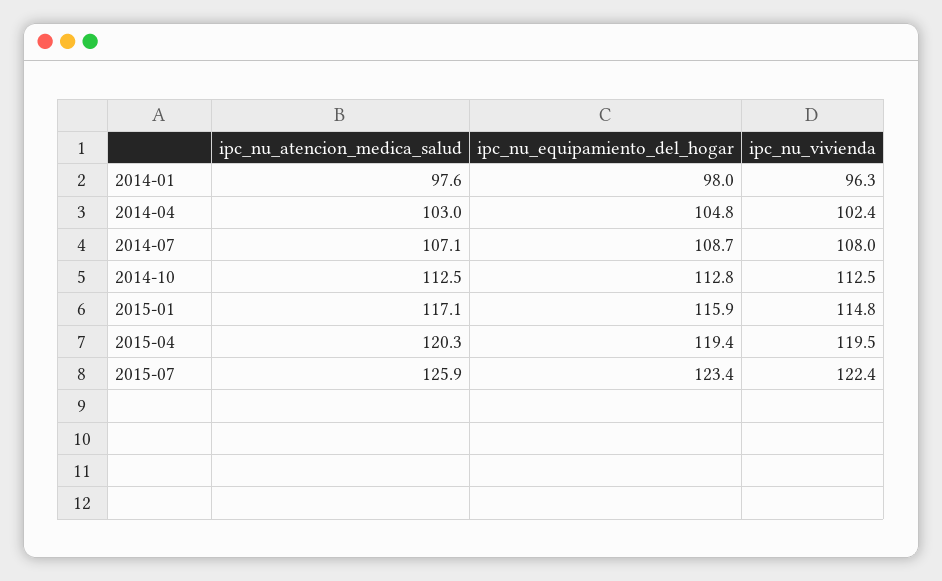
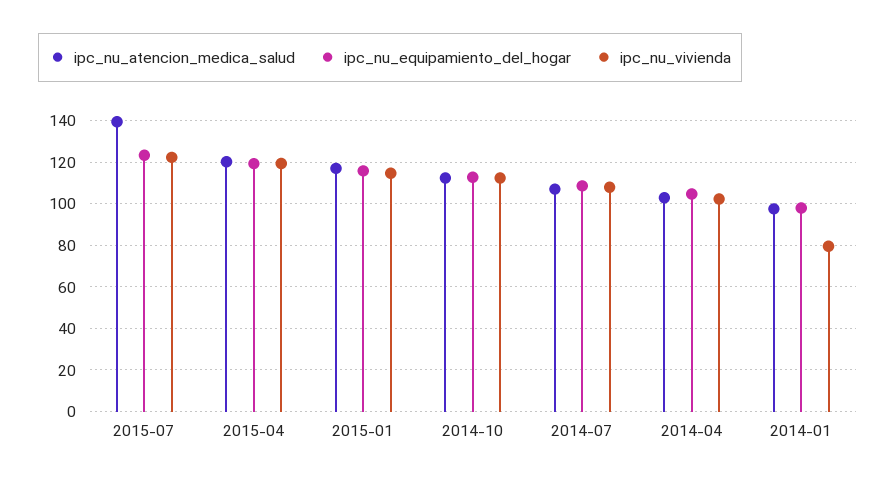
  {
    "ipc_nu_atencion_medica_salud": {
      "2014-01": 97.6,
      "2014-04": 103,
      "2014-07": 107.1,
      "2014-10": 112.5,
      "2015-01": 117.1,
      "2015-04": 120.3,
-     "2015-07": 125.9
+     "2015-07": 140
    },
    "ipc_nu_equipamiento_del_hogar": {
      "2014-01": 98,
      "2014-04": 104.8,
      "2014-07": 108.7,
      "2014-10": 112.8,
      "2015-01": 115.9,
      "2015-04": 119.4,
      "2015-07": 123.4
    },
    "ipc_nu_vivienda": {
-     "2014-01": 96.3,
+     "2014-01": 80,
      "2014-04": 102.4,
      "2014-07": 108,
      "2014-10": 112.5,
      "2015-01": 114.8,
      "2015-04": 119.5,
      "2015-07": 122.4
    }
  }

